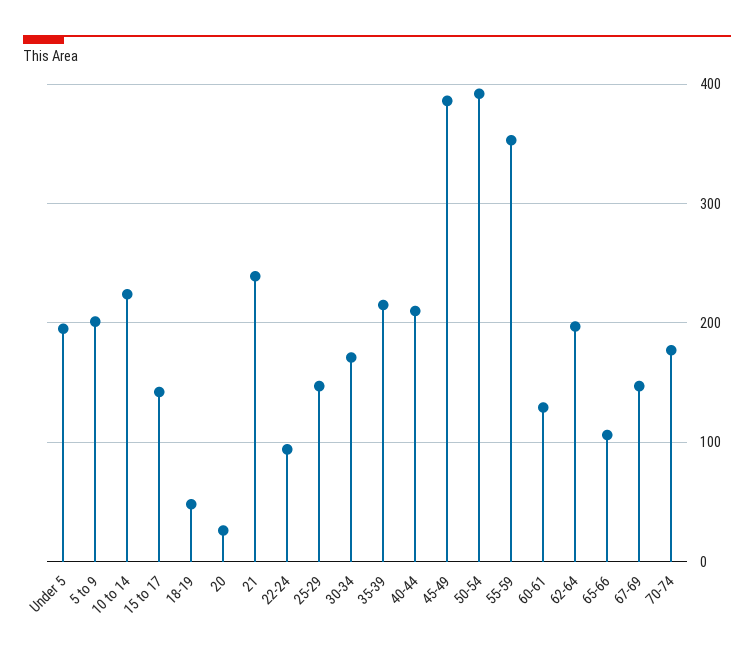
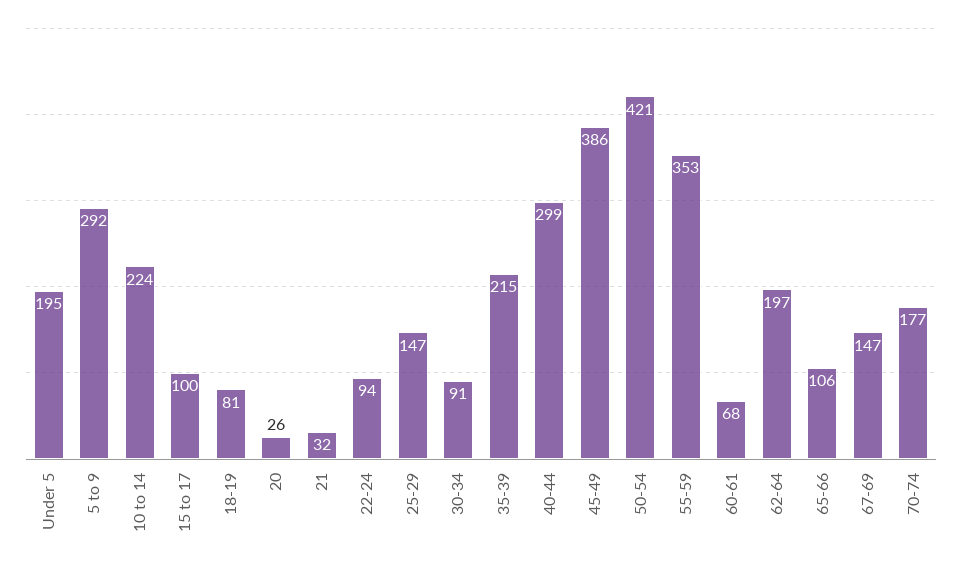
  {
    "Under 5": 195,
-   "5 to 9": 200,
+   "5 to 9": 292,
    "10 to 14": 224,
-   "15 to 17": 140,
+   "15 to 17": 100,
-   "18-19": 50,
+   "18-19": 81,
    "20": 26,
-   "21": 240,
+   "21": 32,
    "22-24": 94,
    "25-29": 147,
-   "30-34": 170,
+   "30-34": 91,
    "35-39": 215,
-   "40-44": 210,
+   "40-44": 299,
    "45-49": 386,
-   "50-54": 390,
+   "50-54": 421,
    "55-59": 353,
-   "60-61": 130,
+   "60-61": 68,
    "62-64": 197,
    "65-66": 106,
    "67-69": 147,
    "70-74": 177
  }

